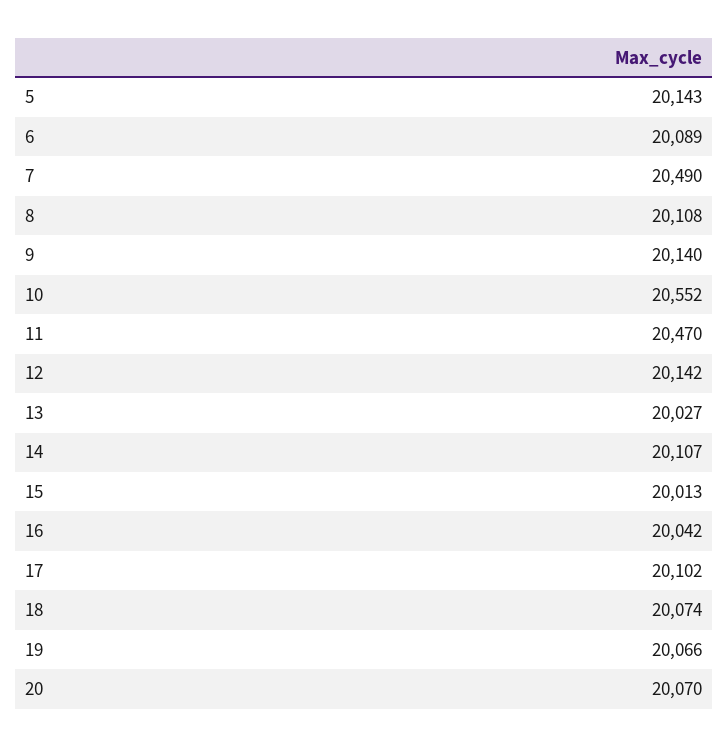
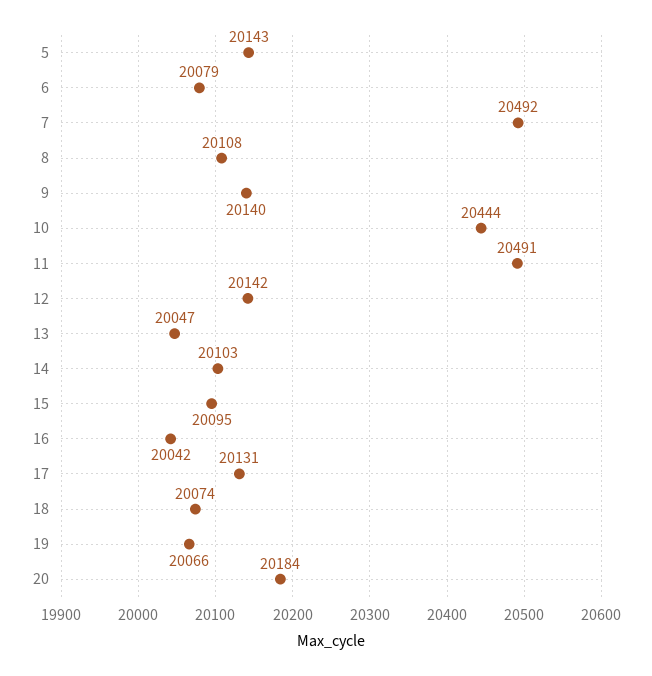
  {
    "5": 20143,
-   "6": 20089,
+   "6": 20079,
-   "7": 20490,
+   "7": 20492,
    "8": 20108,
    "9": 20140,
-   "10": 20552,
+   "10": 20444,
-   "11": 20470,
+   "11": 20491,
    "12": 20142,
-   "13": 20027,
+   "13": 20047,
-   "14": 20107,
+   "14": 20103,
-   "15": 20013,
+   "15": 20095,
    "16": 20042,
-   "17": 20102,
+   "17": 20131,
    "18": 20074,
    "19": 20066,
-   "20": 20070
+   "20": 20184
  }

